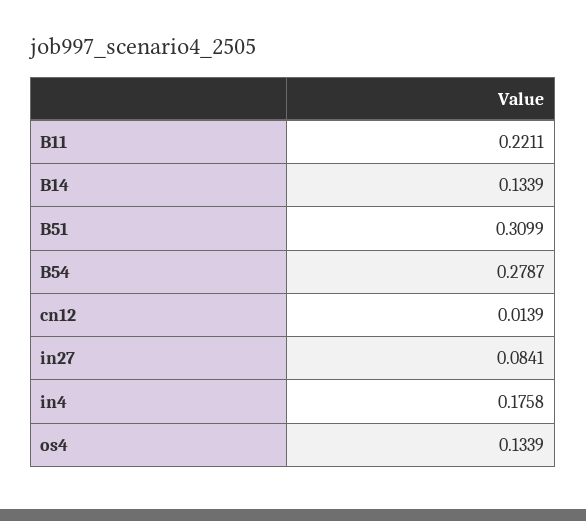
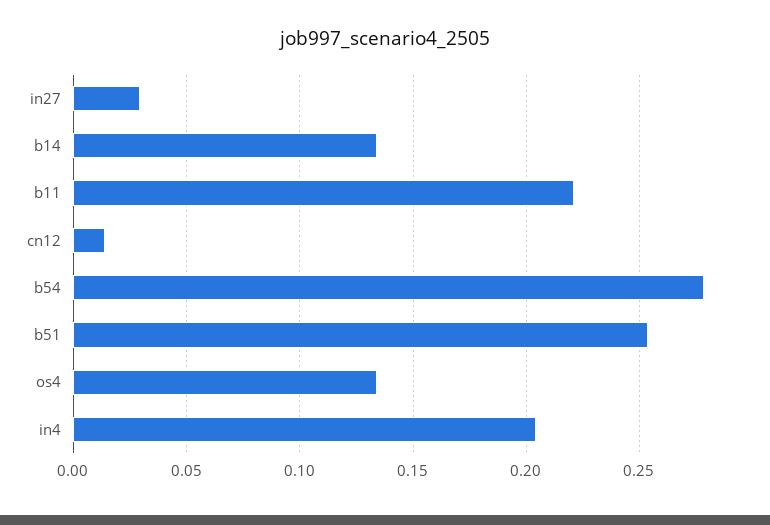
  {
    "B11": 0.2211,
    "B14": 0.1339,
-   "B51": 0.3099,
+   "B51": 0.255,
    "B54": 0.2787,
    "cn12": 0.0139,
-   "in27": 0.0841,
+   "in27": 0.03,
-   "in4": 0.1758,
+   "in4": 0.205,
    "os4": 0.1339
  }

